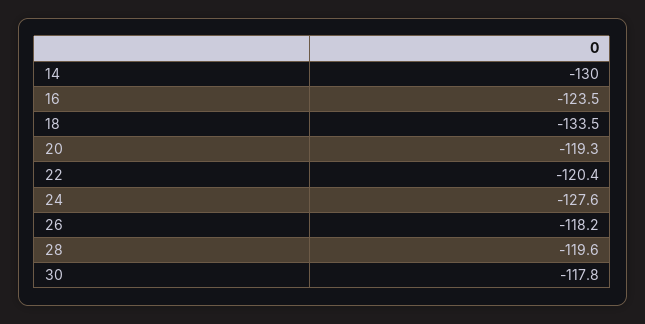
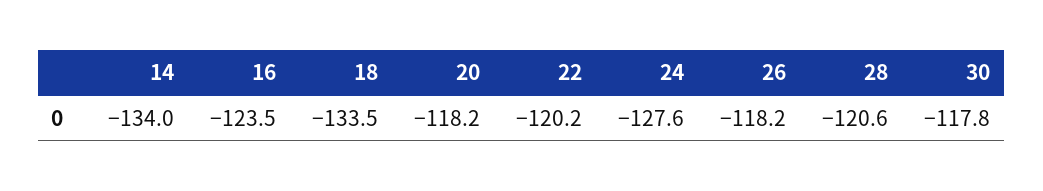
  {
-   "14": -130,
+   "14": -134,
    "16": -123.5,
    "18": -133.5,
-   "20": -119.3,
+   "20": -118.2,
-   "22": -120.4,
+   "22": -120.2,
    "24": -127.6,
    "26": -118.2,
-   "28": -119.6,
+   "28": -120.6,
    "30": -117.8
  }

